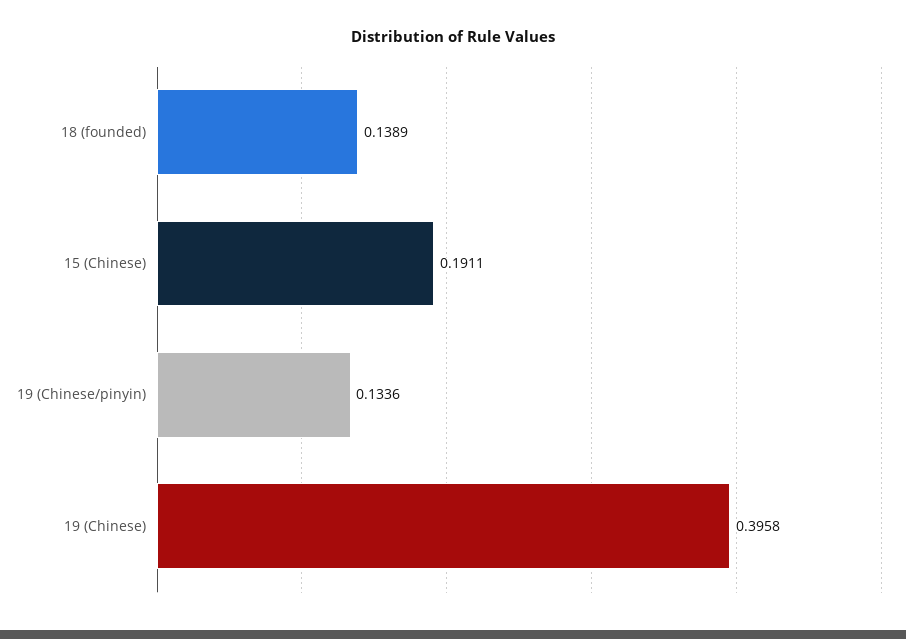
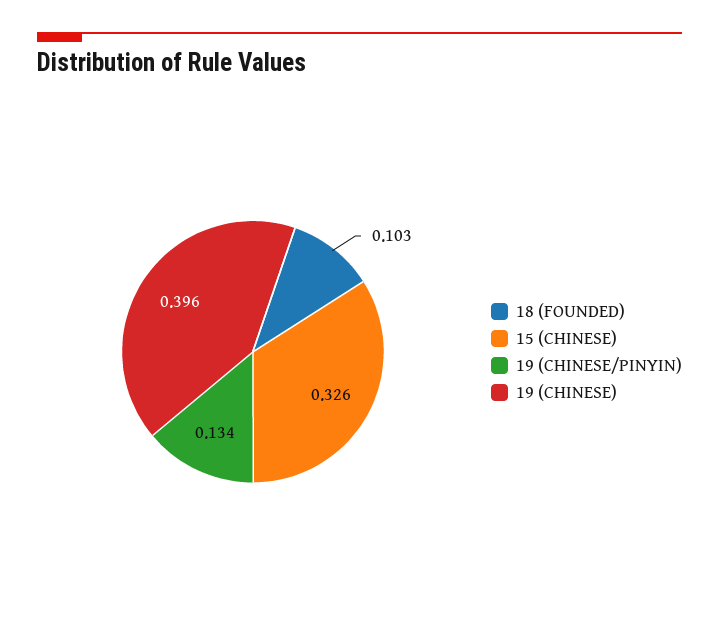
  {
-   "18 (founded)": 0.1389,
+   "18 (founded)": 0.103,
-   "15 (Chinese)": 0.1911,
+   "15 (Chinese)": 0.326,
    "19 (Chinese/pinyin)": 0.1336,
    "19 (Chinese)": 0.3958
  }

